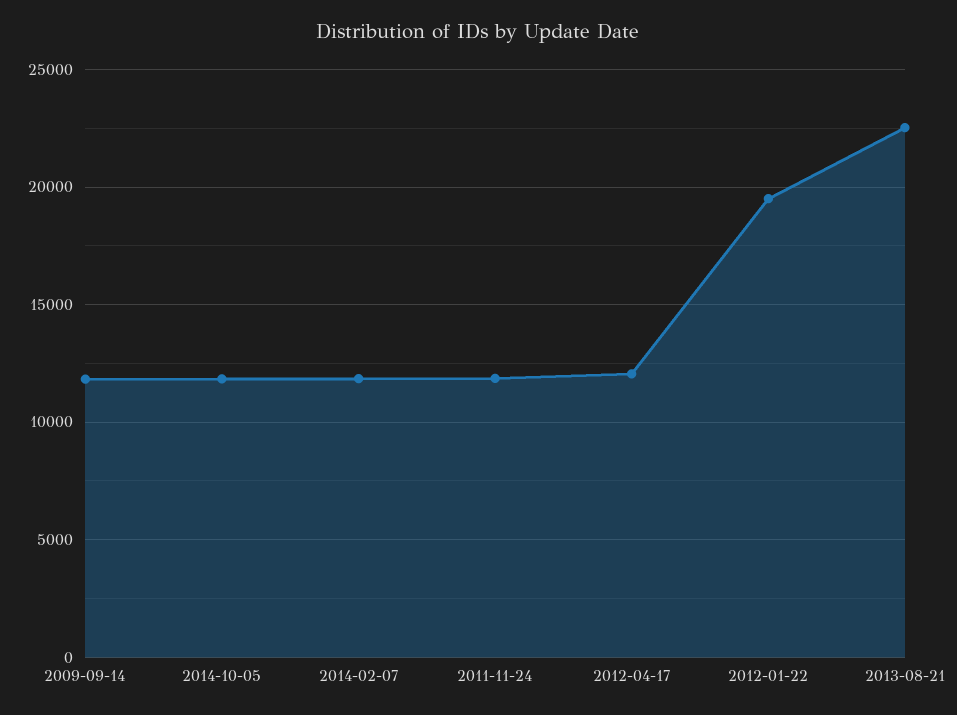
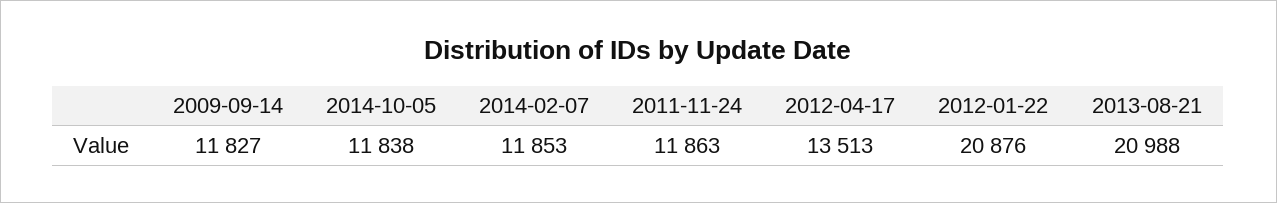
  {
    "2009-09-14": 11827,
    "2014-10-05": 11838,
    "2014-02-07": 11853,
    "2011-11-24": 11863,
-   "2012-04-17": 12000,
+   "2012-04-17": 13513,
-   "2012-01-22": 19500,
+   "2012-01-22": 20876,
-   "2013-08-21": 22500
+   "2013-08-21": 20988
  }

